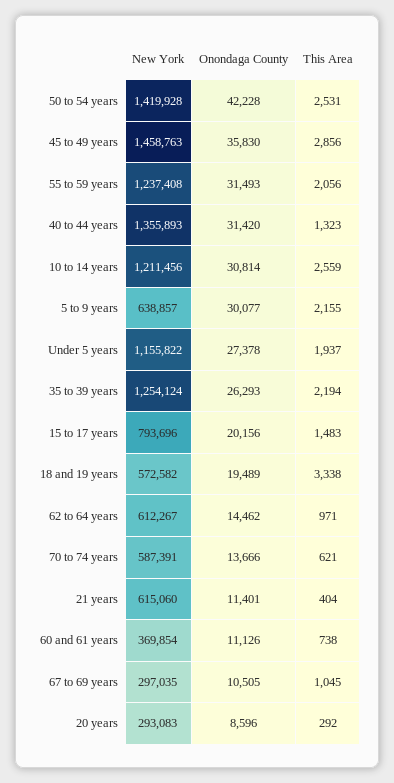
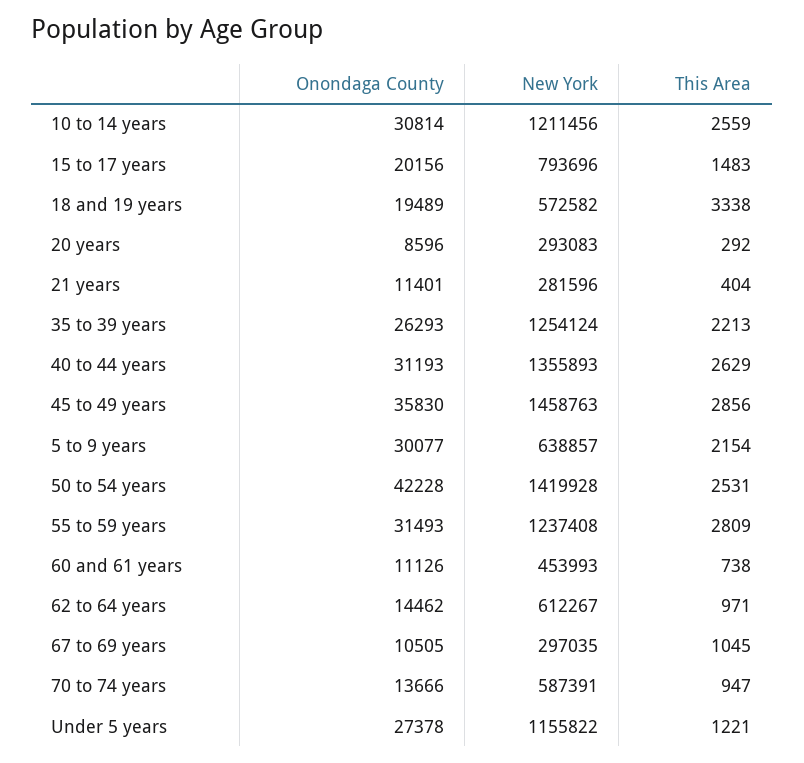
  {
    "New York": {
      "50 to 54 years": 1419928,
      "45 to 49 years": 1458763,
      "55 to 59 years": 1237408,
      "40 to 44 years": 1355893,
      "10 to 14 years": 1211456,
      "5 to 9 years": 638857,
      "Under 5 years": 1155822,
      "35 to 39 years": 1254124,
      "15 to 17 years": 793696,
      "18 and 19 years": 572582,
      "62 to 64 years": 612267,
      "70 to 74 years": 587391,
-     "21 years": 615060,
+     "21 years": 281596,
-     "60 and 61 years": 369854,
+     "60 and 61 years": 453993,
      "67 to 69 years": 297035,
      "20 years": 293083
    },
    "Onondaga County": {
      "50 to 54 years": 42228,
      "45 to 49 years": 35830,
      "55 to 59 years": 31493,
-     "40 to 44 years": 31420,
+     "40 to 44 years": 31193,
      "10 to 14 years": 30814,
      "5 to 9 years": 30077,
      "Under 5 years": 27378,
      "35 to 39 years": 26293,
      "15 to 17 years": 20156,
      "18 and 19 years": 19489,
      "62 to 64 years": 14462,
      "70 to 74 years": 13666,
      "21 years": 11401,
      "60 and 61 years": 11126,
      "67 to 69 years": 10505,
      "20 years": 8596
    },
    "This Area": {
      "50 to 54 years": 2531,
      "45 to 49 years": 2856,
-     "55 to 59 years": 2056,
+     "55 to 59 years": 2809,
-     "40 to 44 years": 1323,
+     "40 to 44 years": 2629,
      "10 to 14 years": 2559,
-     "5 to 9 years": 2155,
+     "5 to 9 years": 2154,
-     "Under 5 years": 1937,
+     "Under 5 years": 1221,
-     "35 to 39 years": 2194,
+     "35 to 39 years": 2213,
      "15 to 17 years": 1483,
      "18 and 19 years": 3338,
      "62 to 64 years": 971,
-     "70 to 74 years": 621,
+     "70 to 74 years": 947,
      "21 years": 404,
      "60 and 61 years": 738,
      "67 to 69 years": 1045,
      "20 years": 292
    }
  }

